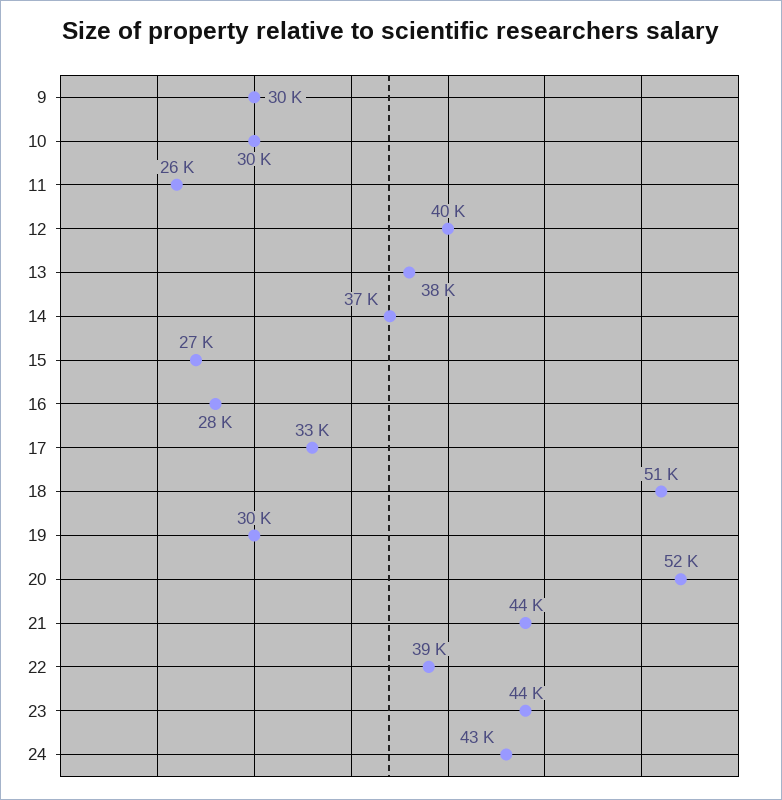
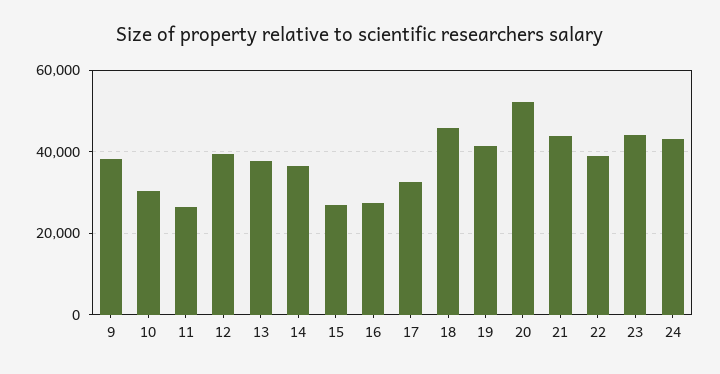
  {
-   "9": 30000,
+   "9": 38000,
    "10": 30000,
    "11": 26000,
    "12": 40000,
    "13": 38000,
    "14": 37000,
    "15": 27000,
    "16": 28000,
    "17": 33000,
-   "18": 51000,
+   "18": 46000,
-   "19": 30000,
+   "19": 42000,
    "20": 52000,
    "21": 44000,
    "22": 39000,
    "23": 44000,
    "24": 43000
  }

